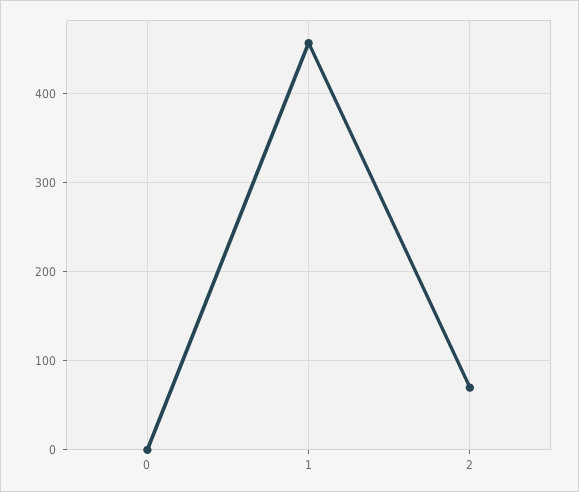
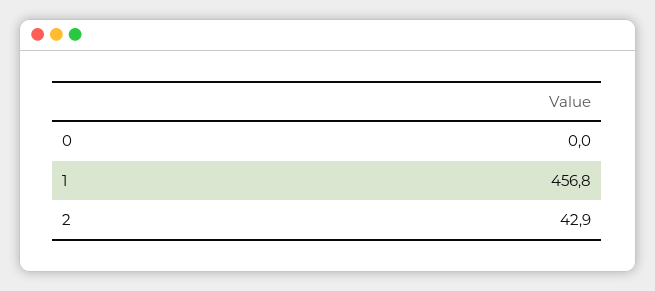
  {
    "0": 0,
    "1": 456.8,
-   "2": 70
+   "2": 42.9
  }

